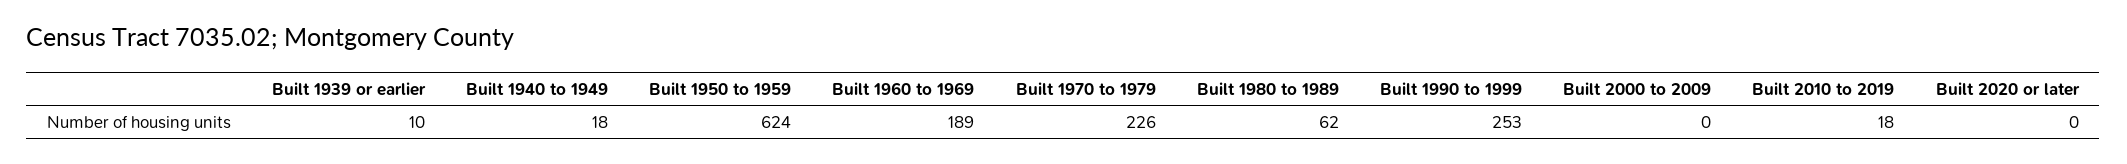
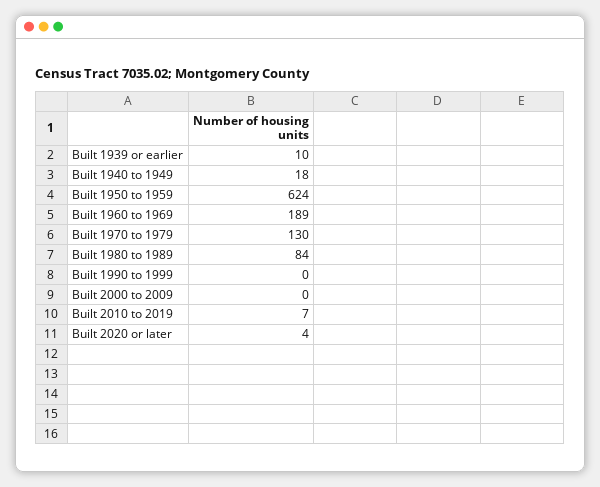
  {
    "Built 1939 or earlier": 10,
    "Built 1940 to 1949": 18,
    "Built 1950 to 1959": 624,
    "Built 1960 to 1969": 189,
-   "Built 1970 to 1979": 226,
+   "Built 1970 to 1979": 130,
-   "Built 1980 to 1989": 62,
+   "Built 1980 to 1989": 84,
-   "Built 1990 to 1999": 253,
+   "Built 1990 to 1999": 0,
    "Built 2000 to 2009": 0,
-   "Built 2010 to 2019": 18,
+   "Built 2010 to 2019": 7,
-   "Built 2020 or later": 0
+   "Built 2020 or later": 4
  }

